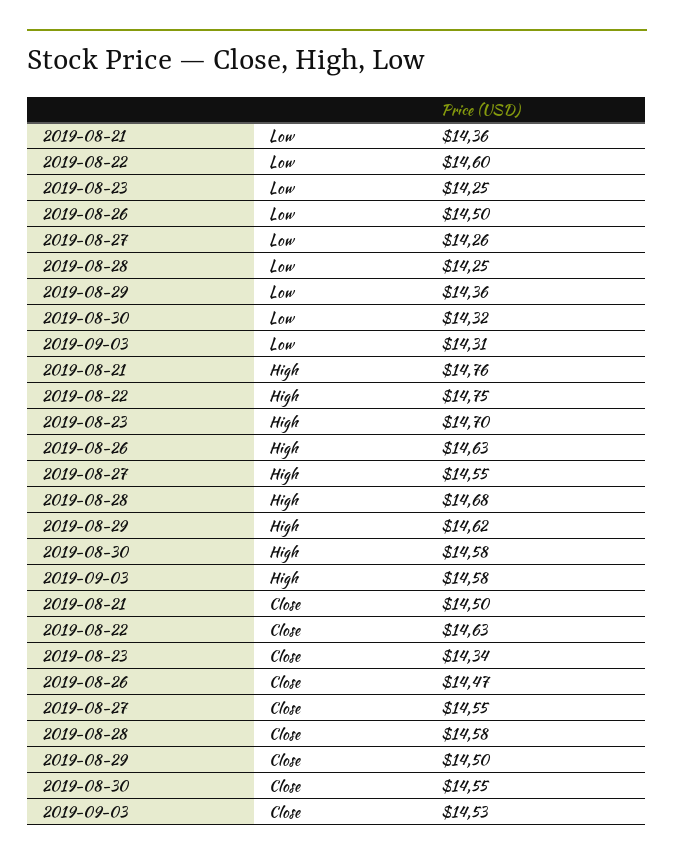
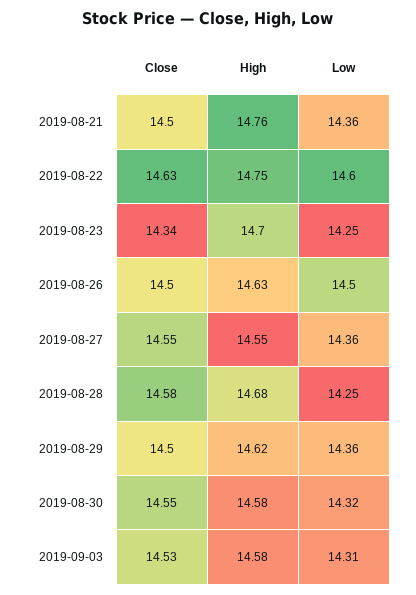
  {
    "2019-08-21": {
      "Low": 14.36,
      "High": 14.76,
      "Close": 14.5
    },
    "2019-08-22": {
      "Low": 14.6,
      "High": 14.75,
      "Close": 14.63
    },
    "2019-08-23": {
      "Low": 14.25,
      "High": 14.7,
      "Close": 14.34
    },
    "2019-08-26": {
      "Low": 14.5,
      "High": 14.63,
-     "Close": 14.47
+     "Close": 14.5
    },
    "2019-08-27": {
-     "Low": 14.26,
+     "Low": 14.36,
      "High": 14.55,
      "Close": 14.55
    },
    "2019-08-28": {
      "Low": 14.25,
      "High": 14.68,
      "Close": 14.58
    },
    "2019-08-29": {
      "Low": 14.36,
      "High": 14.62,
      "Close": 14.5
    },
    "2019-08-30": {
      "Low": 14.32,
      "High": 14.58,
      "Close": 14.55
    },
    "2019-09-03": {
      "Low": 14.31,
      "High": 14.58,
      "Close": 14.53
    }
  }

